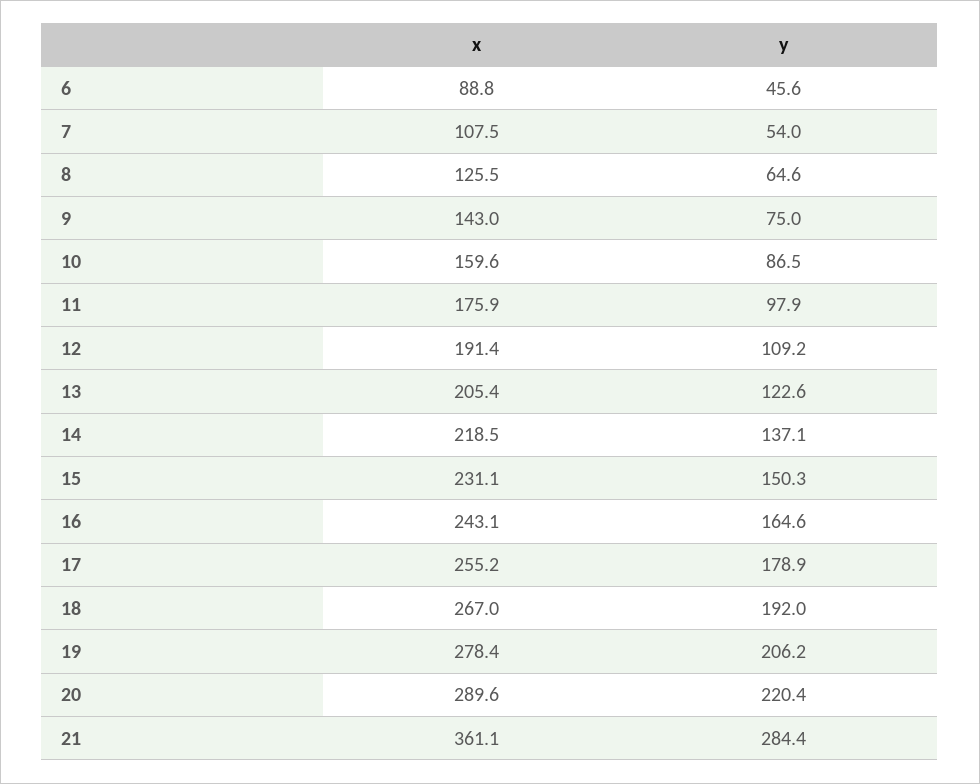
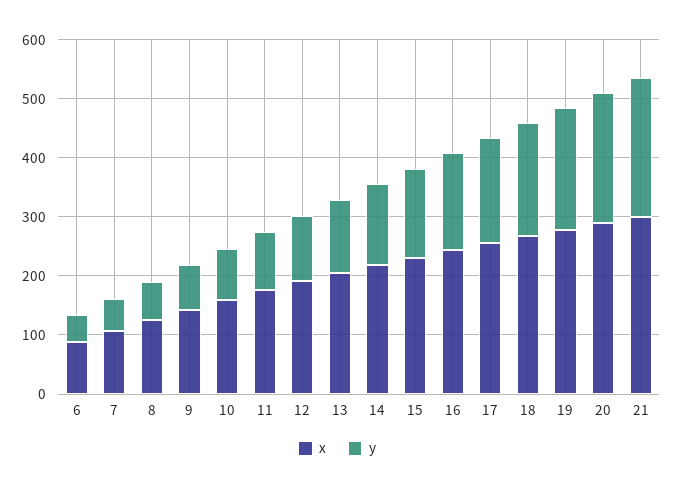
  {
    "x": {
      "6": 88.8,
      "7": 107.5,
      "8": 125.5,
      "9": 143,
      "10": 159.6,
      "11": 175.9,
      "12": 191.4,
      "13": 205.4,
      "14": 218.5,
      "15": 231.1,
      "16": 243.1,
      "17": 255.2,
      "18": 267,
      "19": 278.4,
      "20": 289.6,
-     "21": 361.1
+     "21": 300
    },
    "y": {
      "6": 45.6,
      "7": 54,
      "8": 64.6,
      "9": 75,
      "10": 86.5,
      "11": 97.9,
      "12": 109.2,
      "13": 122.6,
      "14": 137.1,
      "15": 150.3,
      "16": 164.6,
      "17": 178.9,
      "18": 192,
      "19": 206.2,
      "20": 220.4,
-     "21": 284.4
+     "21": 240
    }
  }

